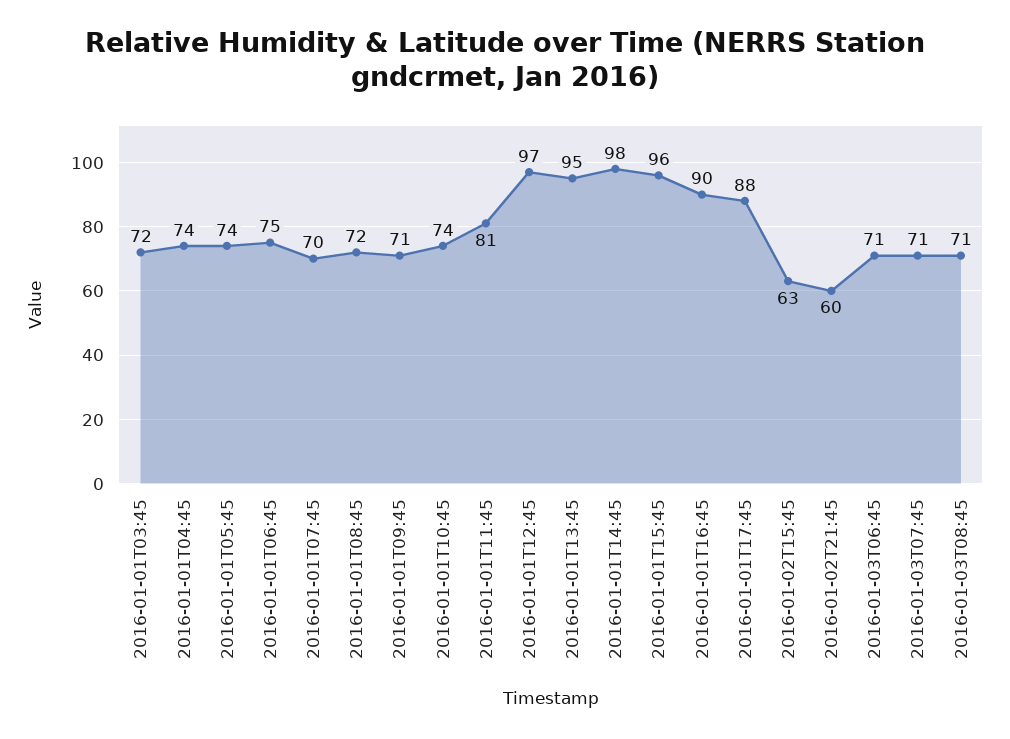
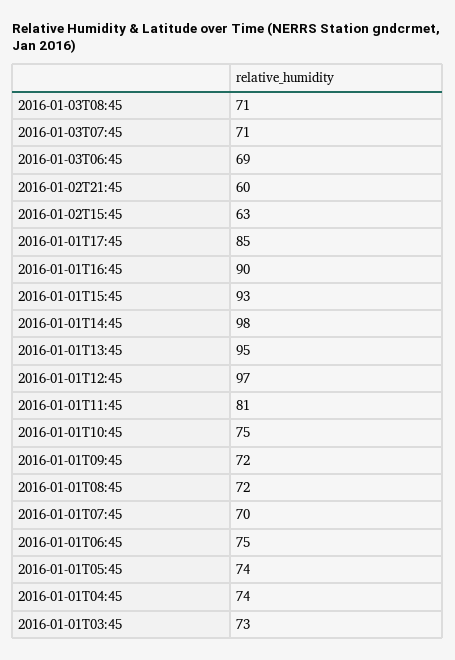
  {
-   "2016-01-01T03:45": 72,
+   "2016-01-01T03:45": 73,
    "2016-01-01T04:45": 74,
    "2016-01-01T05:45": 74,
    "2016-01-01T06:45": 75,
    "2016-01-01T07:45": 70,
    "2016-01-01T08:45": 72,
-   "2016-01-01T09:45": 71,
+   "2016-01-01T09:45": 72,
-   "2016-01-01T10:45": 74,
+   "2016-01-01T10:45": 75,
    "2016-01-01T11:45": 81,
    "2016-01-01T12:45": 97,
    "2016-01-01T13:45": 95,
    "2016-01-01T14:45": 98,
-   "2016-01-01T15:45": 96,
+   "2016-01-01T15:45": 93,
    "2016-01-01T16:45": 90,
-   "2016-01-01T17:45": 88,
+   "2016-01-01T17:45": 85,
    "2016-01-02T15:45": 63,
    "2016-01-02T21:45": 60,
-   "2016-01-03T06:45": 71,
+   "2016-01-03T06:45": 69,
    "2016-01-03T07:45": 71,
    "2016-01-03T08:45": 71
  }

